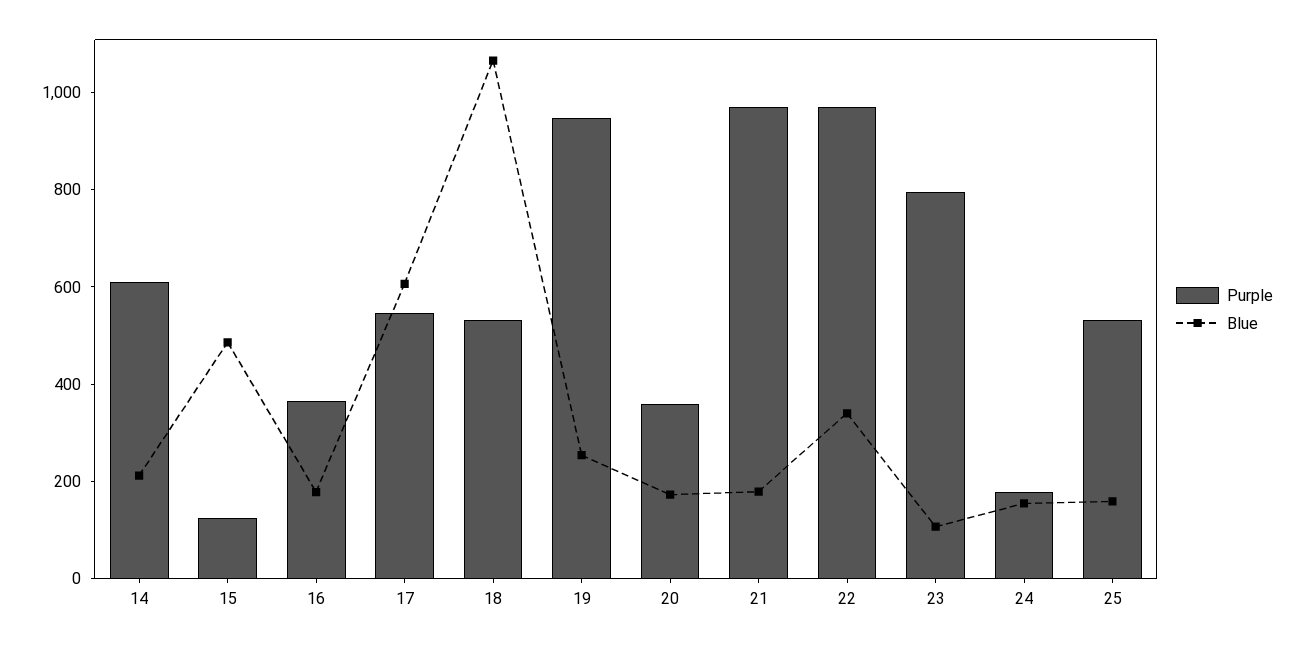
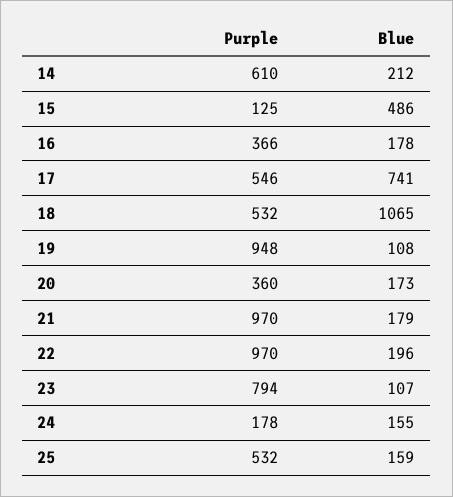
  {
    "Purple": {
      "14": 610,
      "15": 125,
      "16": 366,
      "17": 546,
      "18": 532,
      "19": 948,
      "20": 360,
      "21": 970,
      "22": 970,
      "23": 794,
      "24": 178,
      "25": 532
    },
    "Blue": {
      "14": 212,
      "15": 486,
      "16": 178,
-     "17": 600,
+     "17": 741,
      "18": 1065,
-     "19": 250,
+     "19": 108,
      "20": 173,
      "21": 179,
-     "22": 350,
+     "22": 196,
      "23": 107,
      "24": 155,
      "25": 159
    }
  }

